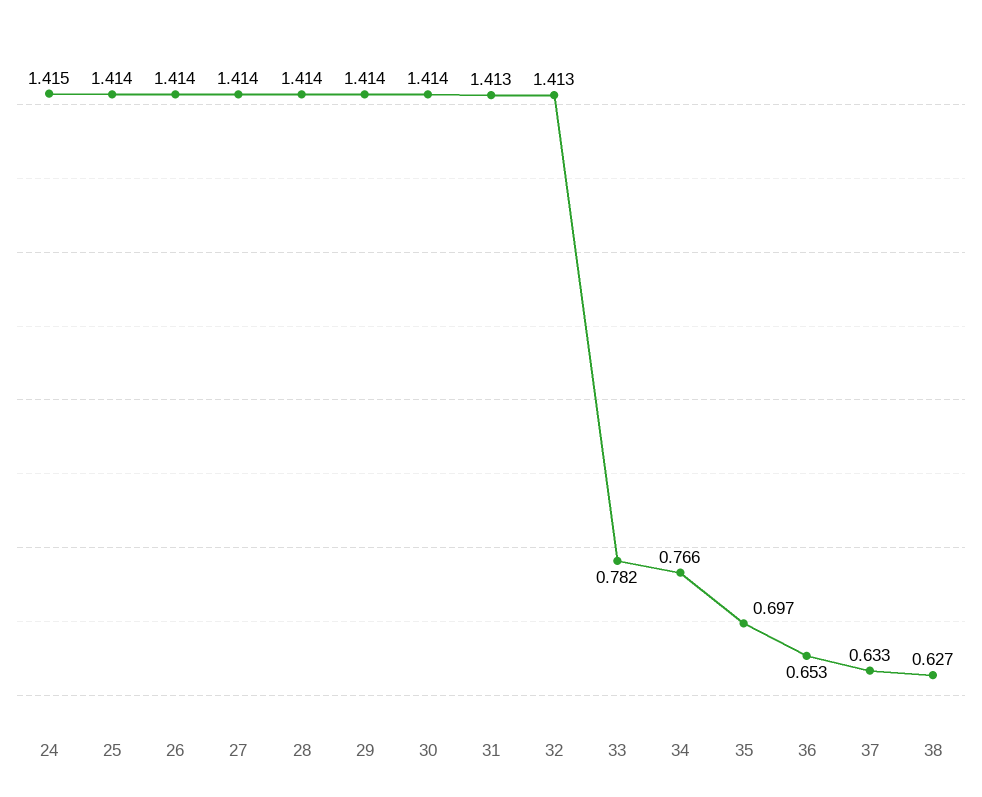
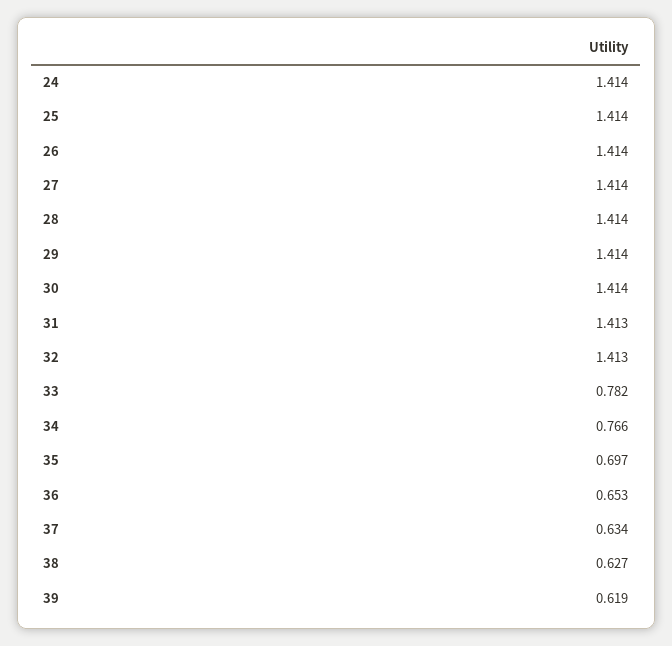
  {
-   "24": 1.415,
+   "24": 1.414,
    "25": 1.414,
    "26": 1.414,
    "27": 1.414,
    "28": 1.414,
    "29": 1.414,
    "30": 1.414,
    "31": 1.413,
    "32": 1.413,
    "33": 0.782,
    "34": 0.766,
    "35": 0.697,
    "36": 0.653,
-   "37": 0.633,
+   "37": 0.634,
-   "38": 0.627
+   "38": 0.627,
+   "39": 0.619
  }

